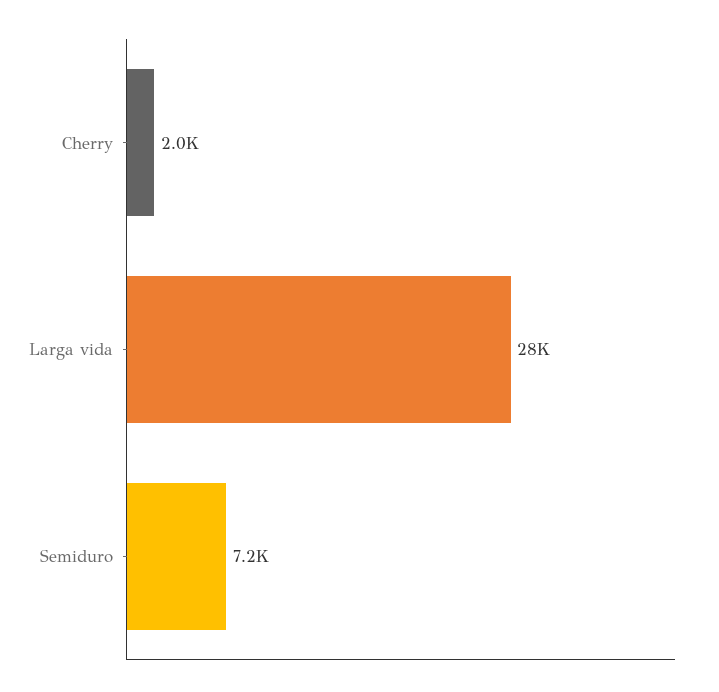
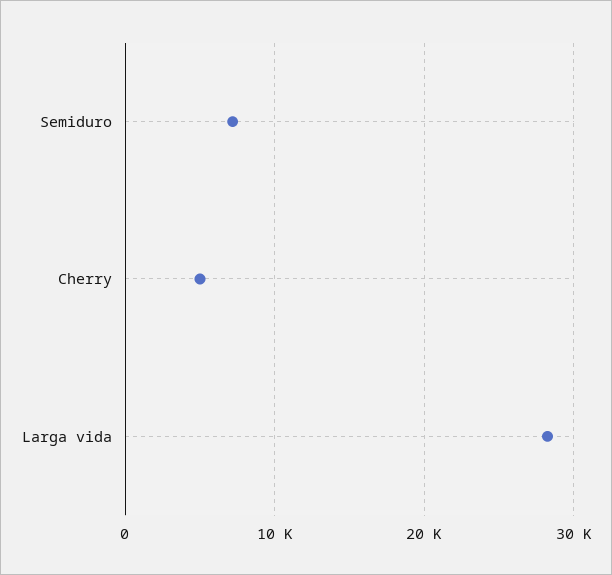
  {
-   "Cherry": 2000,
+   "Cherry": 5000,
    "Larga vida": 28000,
    "Semiduro": 7200
  }

